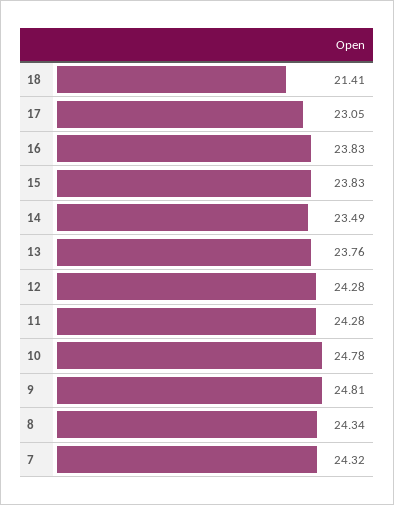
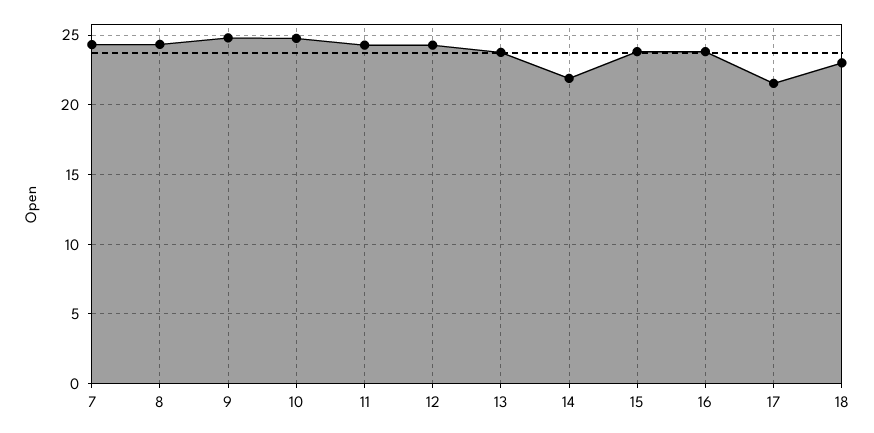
  {
-   "18": 21.41,
+   "18": 23,
-   "17": 23.05,
+   "17": 21.5,
    "16": 23.83,
    "15": 23.83,
-   "14": 23.49,
+   "14": 22,
    "13": 23.76,
    "12": 24.28,
    "11": 24.28,
    "10": 24.78,
    "9": 24.81,
    "8": 24.34,
    "7": 24.32
  }

